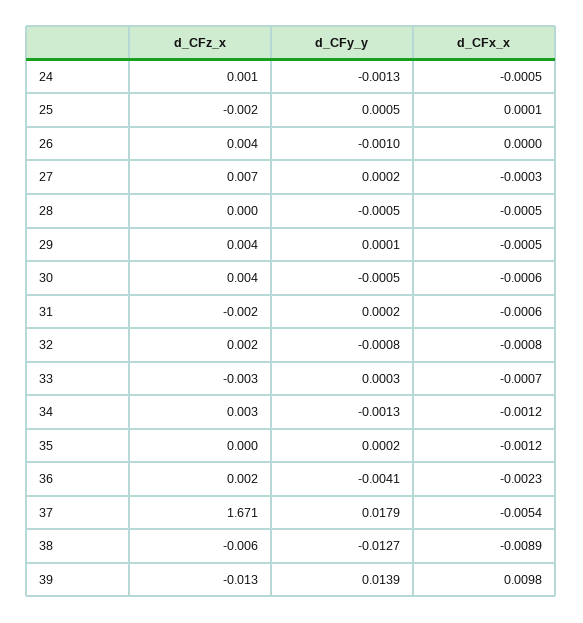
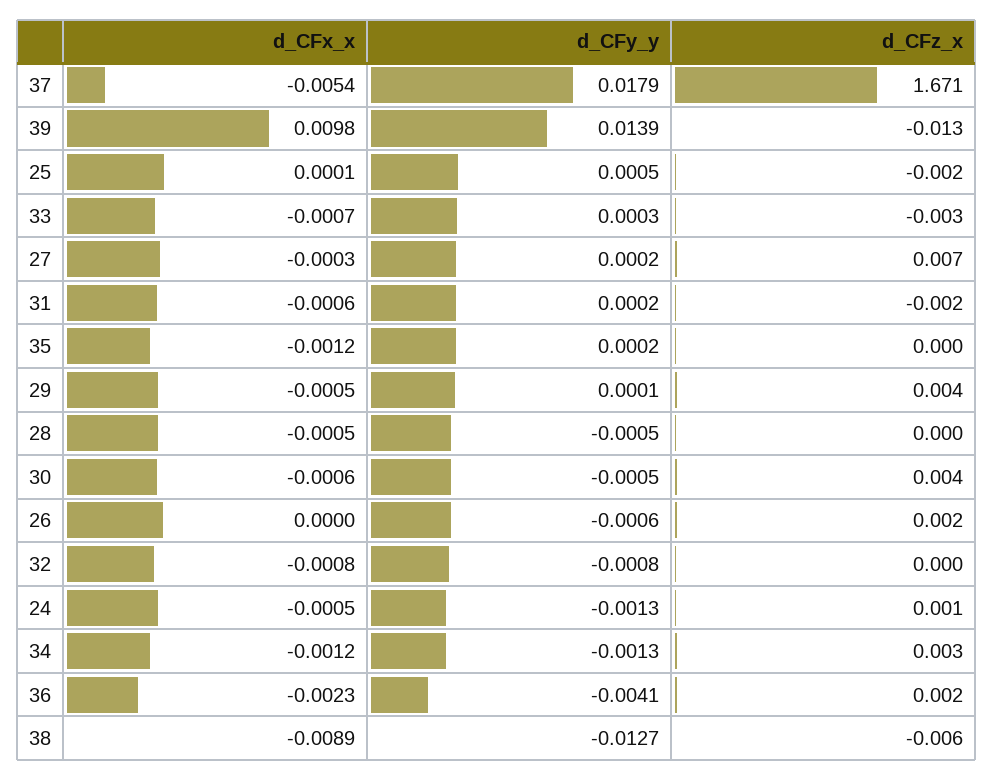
  {
    "d_CFz_x": {
      "24": 0.001,
      "25": -0.002,
-     "26": 0.004,
+     "26": 0.002,
      "27": 0.007,
      "28": 0,
      "29": 0.004,
      "30": 0.004,
      "31": -0.002,
-     "32": 0.002,
+     "32": 0,
      "33": -0.003,
      "34": 0.003,
      "35": 0,
      "36": 0.002,
      "37": 1.671,
      "38": -0.006,
      "39": -0.013
    },
    "d_CFy_y": {
      "24": -0.0013,
      "25": 0.0005,
-     "26": -0.001,
+     "26": -0.0006,
      "27": 0.0002,
      "28": -0.0005,
      "29": 0.0001,
      "30": -0.0005,
      "31": 0.0002,
      "32": -0.0008,
      "33": 0.0003,
      "34": -0.0013,
      "35": 0.0002,
      "36": -0.0041,
      "37": 0.0179,
      "38": -0.0127,
      "39": 0.0139
    },
    "d_CFx_x": {
      "24": -0.0005,
      "25": 0.0001,
      "26": 0,
      "27": -0.0003,
      "28": -0.0005,
      "29": -0.0005,
      "30": -0.0006,
      "31": -0.0006,
      "32": -0.0008,
      "33": -0.0007,
      "34": -0.0012,
      "35": -0.0012,
      "36": -0.0023,
      "37": -0.0054,
      "38": -0.0089,
      "39": 0.0098
    }
  }

